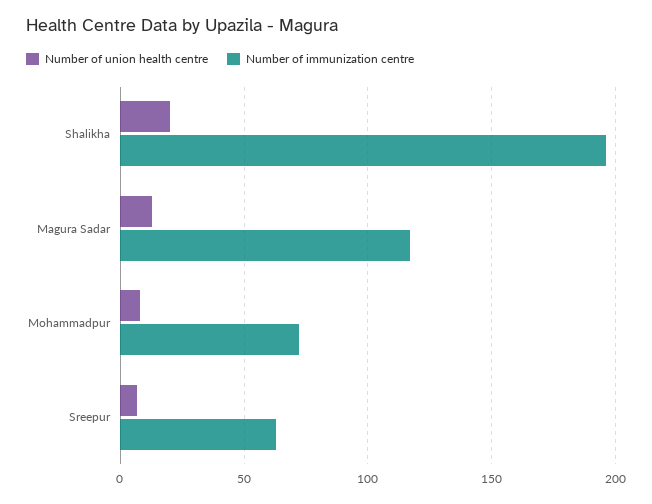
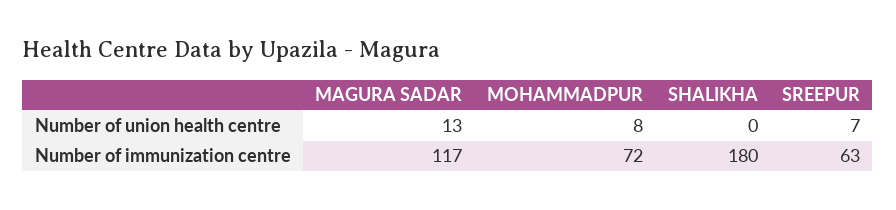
  {
    "Number of union health centre": {
-     "Shalikha": 20,
+     "Shalikha": 0,
      "Magura Sadar": 13,
      "Mohammadpur": 8,
      "Sreepur": 7
    },
    "Number of immunization centre": {
-     "Shalikha": 195,
+     "Shalikha": 180,
      "Magura Sadar": 117,
      "Mohammadpur": 72,
      "Sreepur": 63
    }
  }

